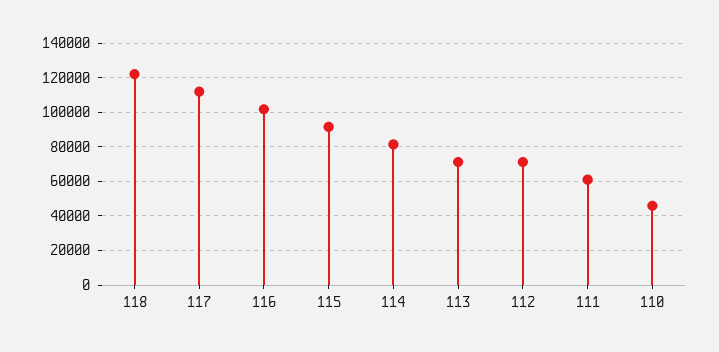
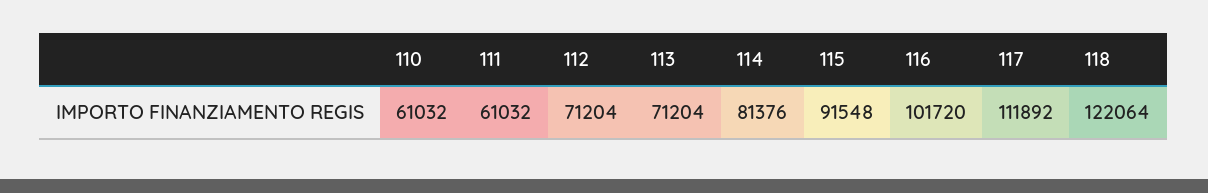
  {
    "118": 122064,
    "117": 111892,
    "116": 101720,
    "115": 91548,
    "114": 81376,
    "113": 71204,
    "112": 71204,
    "111": 61032,
-   "110": 45000
+   "110": 61032
  }

